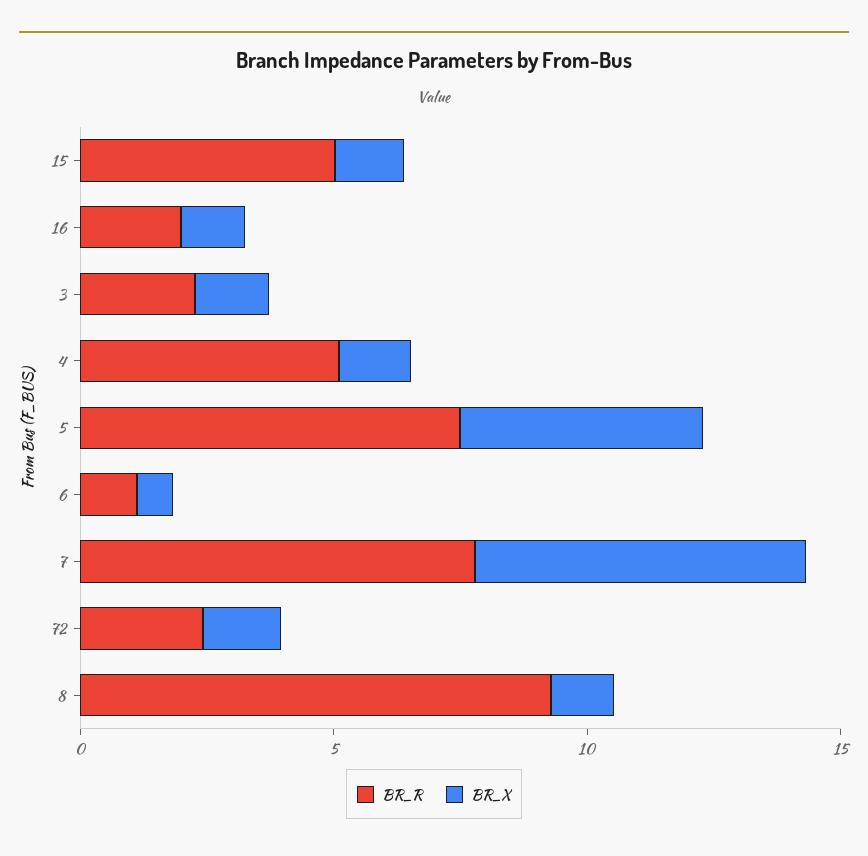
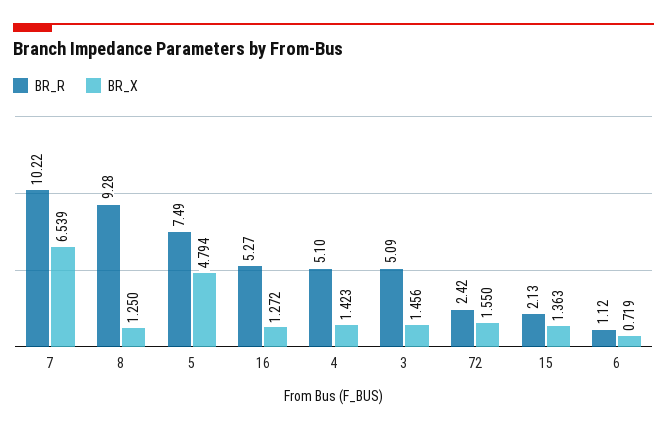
  {
    "BR_R": {
-     "15": 5,
+     "15": 2.13,
-     "16": 2,
+     "16": 5.27,
-     "3": 2,
+     "3": 5.09,
      "4": 5.1,
      "5": 7.49,
      "6": 1.12,
-     "7": 8,
+     "7": 10.22,
      "72": 2.42,
      "8": 9.28
    },
    "BR_X": {
      "15": 1.363,
      "16": 1.272,
      "3": 1.456,
      "4": 1.423,
      "5": 4.794,
      "6": 0.719,
      "7": 6.539,
      "72": 1.55,
      "8": 1.25
    }
  }

